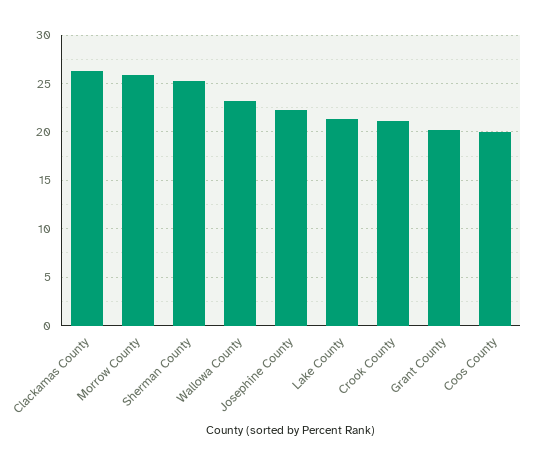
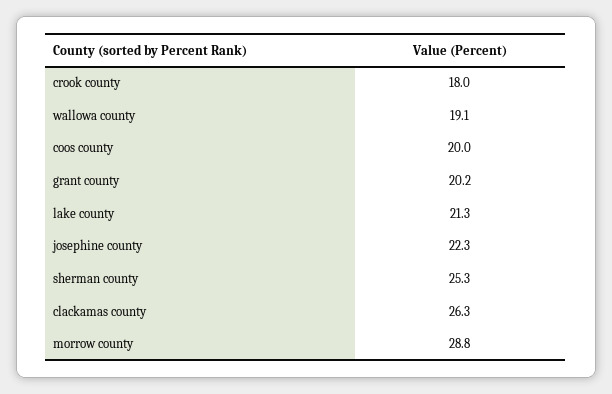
  {
    "Clackamas County": 26.3,
-   "Morrow County": 26,
+   "Morrow County": 28.8,
    "Sherman County": 25.3,
-   "Wallowa County": 23,
+   "Wallowa County": 19.1,
    "Josephine County": 22.3,
    "Lake County": 21.3,
-   "Crook County": 21,
+   "Crook County": 18,
    "Grant County": 20.2,
    "Coos County": 20
  }

